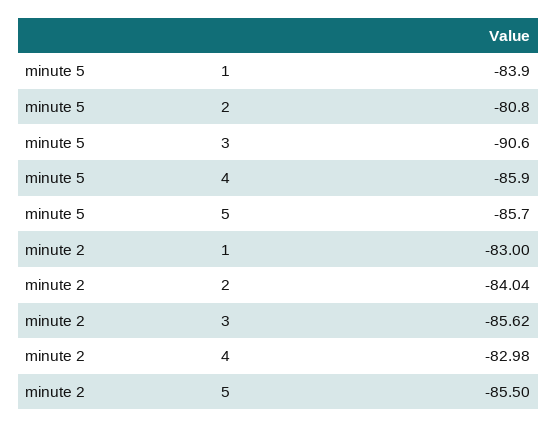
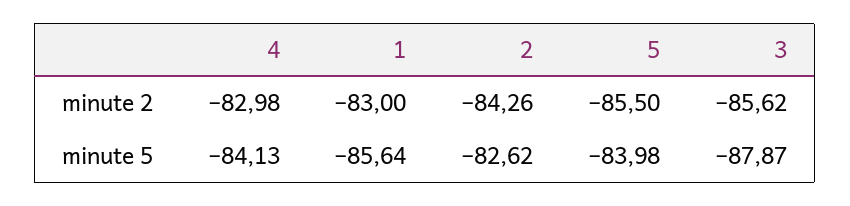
  {
    "minute 5": {
-     "1": -83.9,
+     "1": -85.64,
-     "2": -80.8,
+     "2": -82.62,
-     "3": -90.6,
+     "3": -87.87,
-     "4": -85.9,
+     "4": -84.13,
-     "5": -85.7
+     "5": -83.98
    },
    "minute 2": {
      "1": -83,
-     "2": -84.04,
+     "2": -84.26,
      "3": -85.62,
      "4": -82.98,
      "5": -85.5
    }
  }

